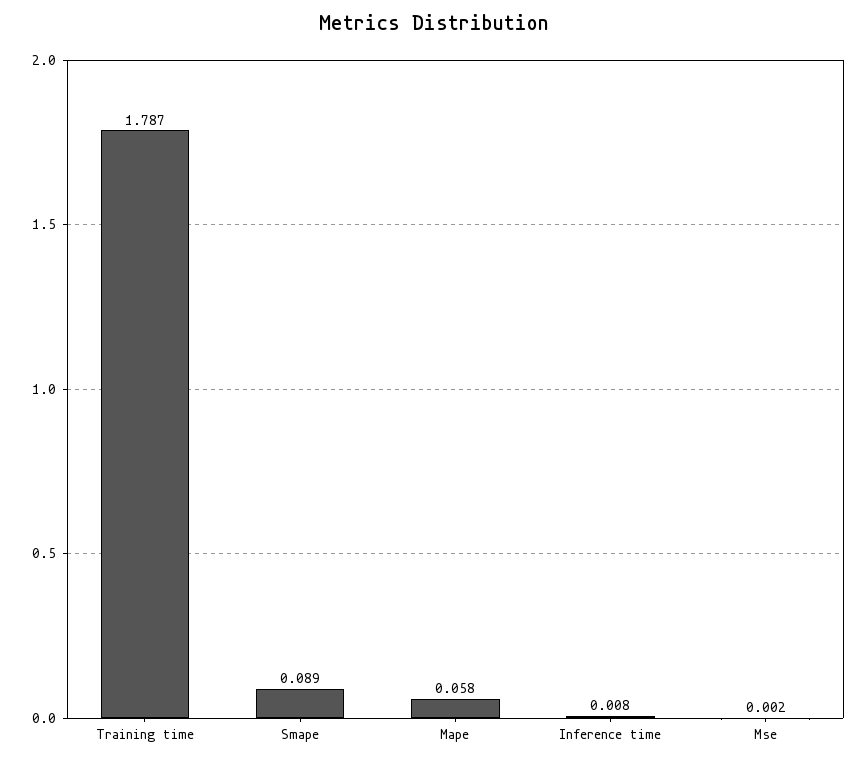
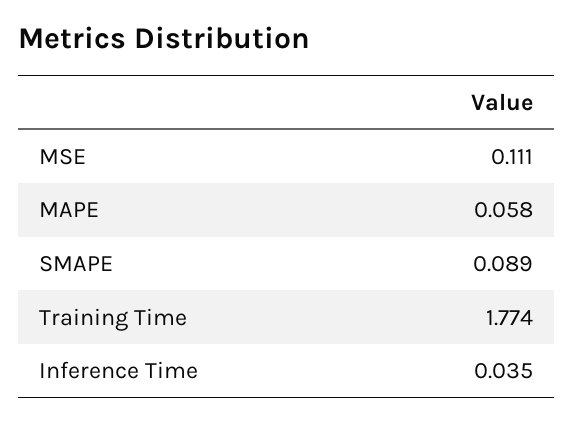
  {
-   "Training time": 1.787,
+   "Training time": 1.774,
    "Smape": 0.089,
    "Mape": 0.058,
-   "Inference time": 0.008,
+   "Inference time": 0.035,
-   "Mse": 0.002
+   "Mse": 0.111
  }

